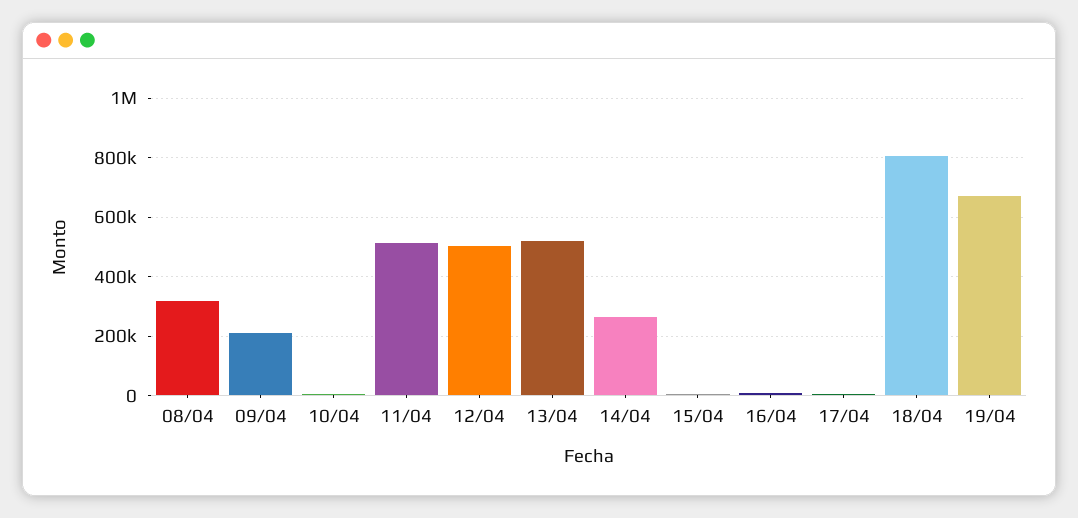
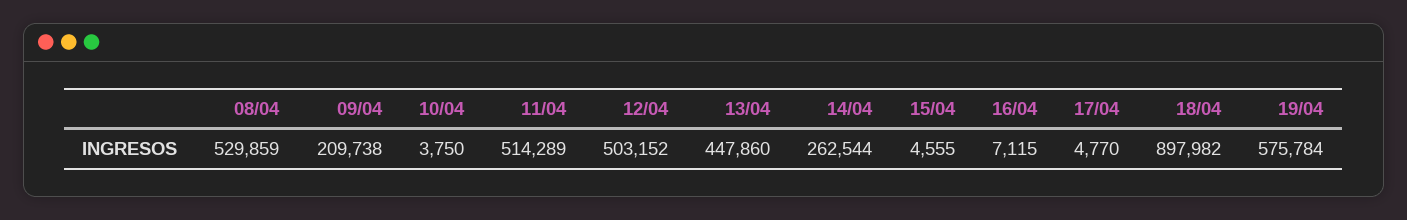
  {
-   "08/04": 325000,
+   "08/04": 529859,
    "09/04": 209738,
    "10/04": 3750,
    "11/04": 514289,
    "12/04": 503152,
-   "13/04": 525000,
+   "13/04": 447860,
    "14/04": 262544,
    "15/04": 4555,
    "16/04": 7115,
    "17/04": 4770,
-   "18/04": 800000,
+   "18/04": 897982,
-   "19/04": 675000
+   "19/04": 575784
  }

